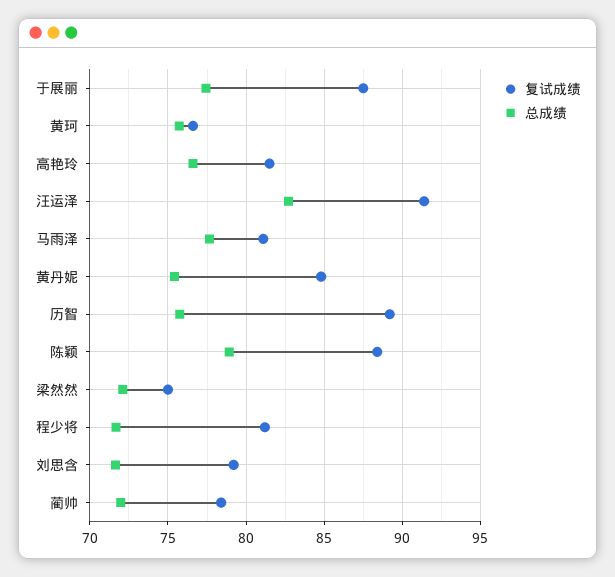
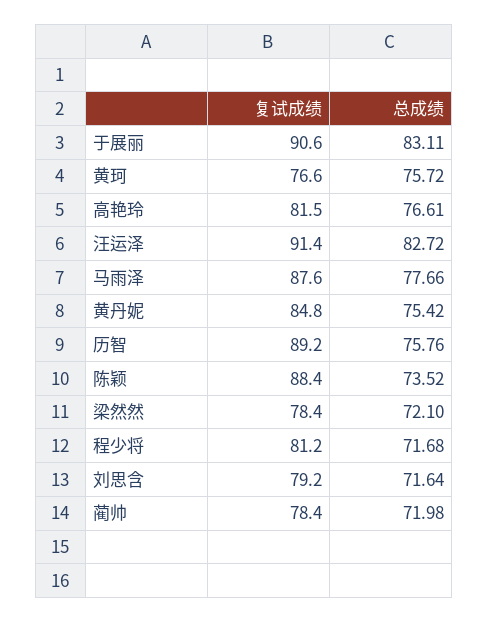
  {
    "复试成绩": {
-     "于展丽": 87.5,
+     "于展丽": 90.6,
      "黄珂": 76.6,
      "高艳玲": 81.5,
      "汪运泽": 91.4,
-     "马雨泽": 81,
+     "马雨泽": 87.6,
      "黄丹妮": 84.8,
      "历智": 89.2,
      "陈颖": 88.4,
-     "梁然然": 75,
+     "梁然然": 78.4,
      "程少将": 81.2,
      "刘思含": 79.2,
      "蔺帅": 78.4
    },
    "总成绩": {
-     "于展丽": 77.5,
+     "于展丽": 83.11,
      "黄珂": 75.72,
      "高艳玲": 76.61,
      "汪运泽": 82.72,
      "马雨泽": 77.66,
      "黄丹妮": 75.42,
      "历智": 75.76,
-     "陈颖": 79,
+     "陈颖": 73.52,
      "梁然然": 72.1,
      "程少将": 71.68,
      "刘思含": 71.64,
      "蔺帅": 71.98
    }
  }

